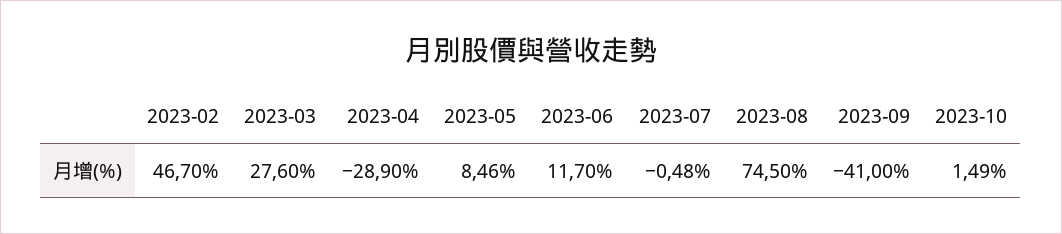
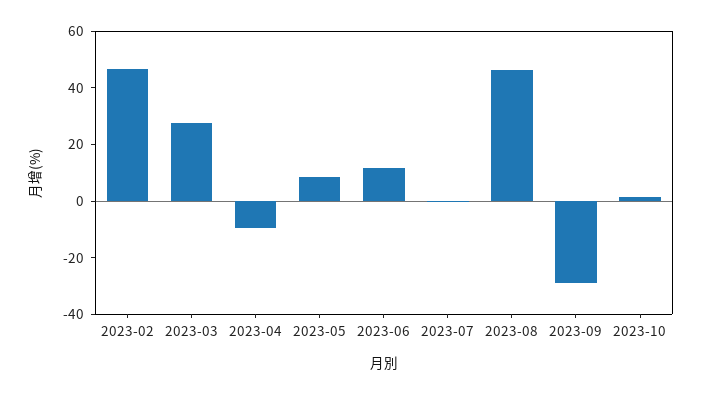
  {
    "2023-02": 46.7,
    "2023-03": 27.6,
-   "2023-04": -28.9,
+   "2023-04": -10,
    "2023-05": 8.46,
    "2023-06": 11.7,
    "2023-07": -0.48,
-   "2023-08": 74.5,
+   "2023-08": 45,
-   "2023-09": -41,
+   "2023-09": -30,
    "2023-10": 1.49
  }

